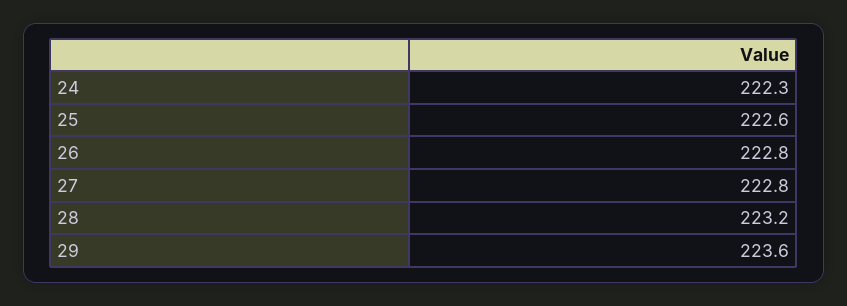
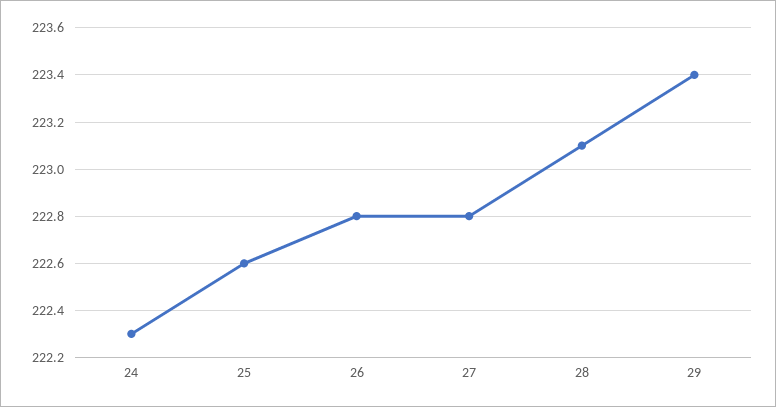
  {
    "24": 222.3,
    "25": 222.6,
    "26": 222.8,
    "27": 222.8,
-   "28": 223.2,
+   "28": 223.1,
-   "29": 223.6
+   "29": 223.4
  }

